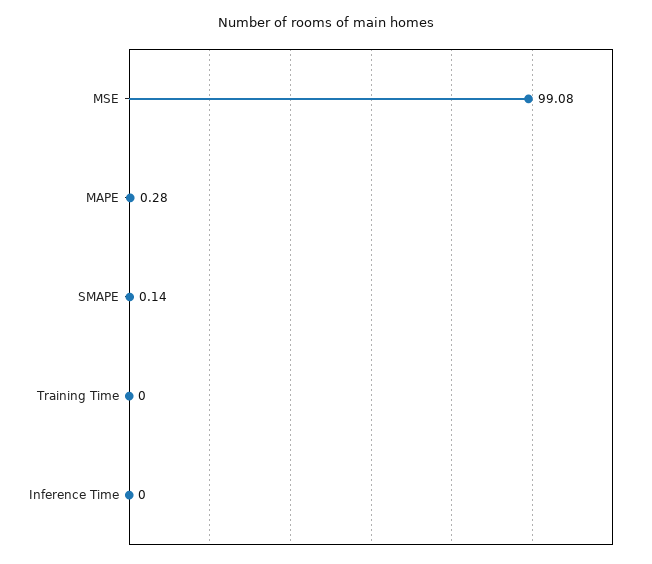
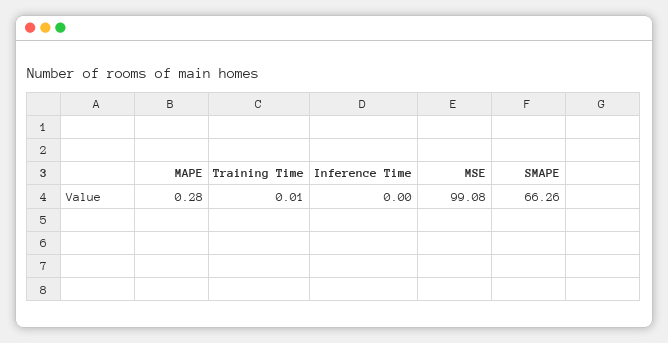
  {
    "MSE": 99.08,
    "MAPE": 0.28,
-   "SMAPE": 0.14,
+   "SMAPE": 66.26,
-   "Training Time": 0,
+   "Training Time": 0.01,
    "Inference Time": 0
  }

